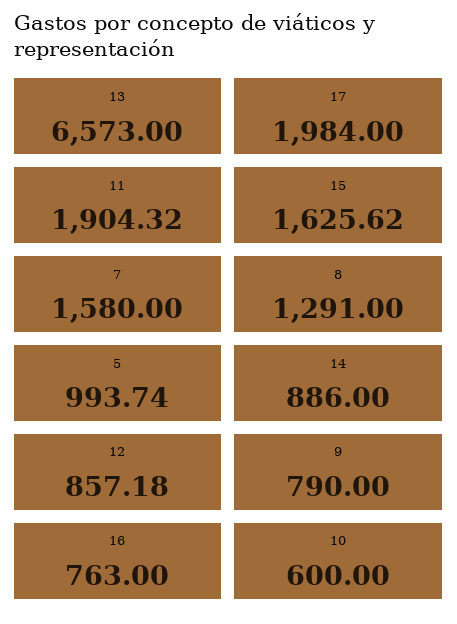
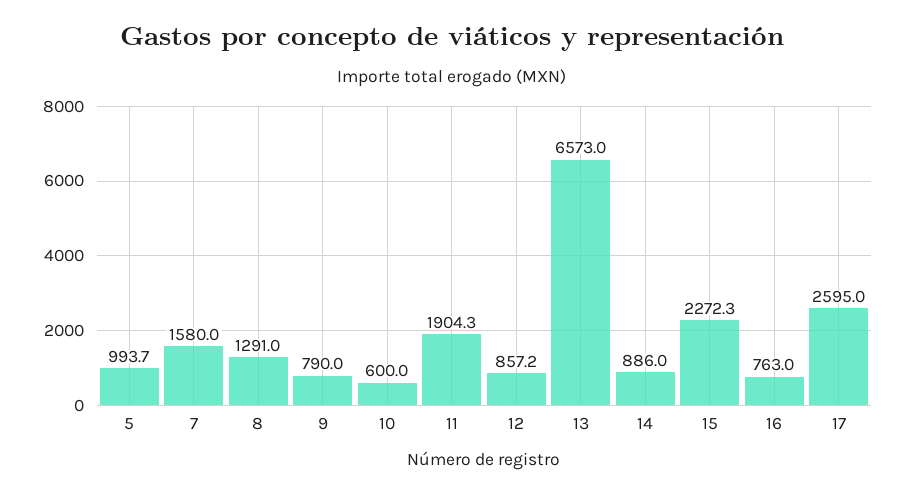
  {
    "13": 6573,
-   "17": 1984,
+   "17": 2595,
    "11": 1904.32,
-   "15": 1625.62,
+   "15": 2272.3,
    "7": 1580,
    "8": 1291,
    "5": 993.74,
    "14": 886,
    "12": 857.18,
    "9": 790,
    "16": 763,
    "10": 600
  }

